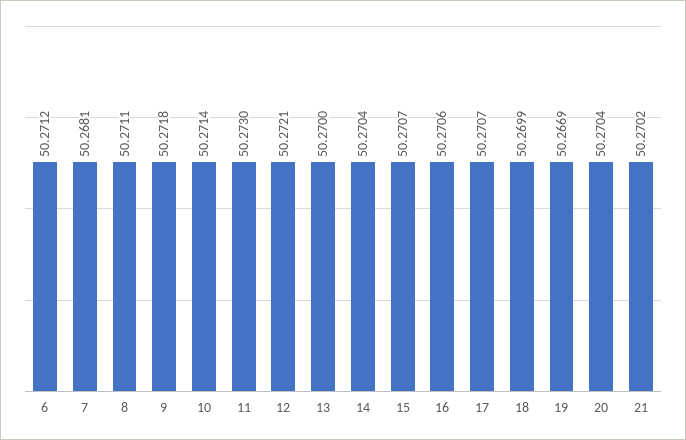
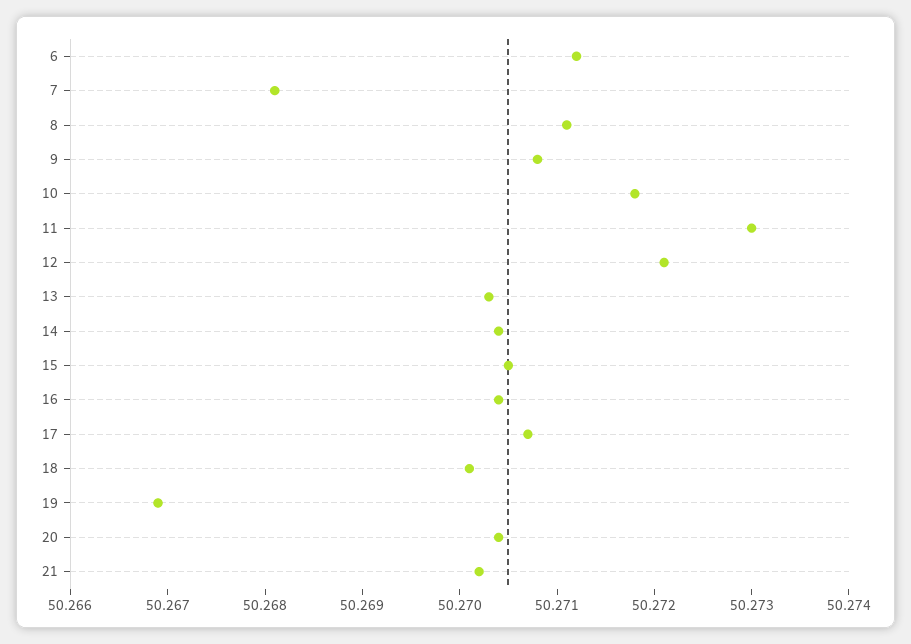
  {
    "6": 50.2712,
    "7": 50.2681,
    "8": 50.2711,
-   "9": 50.2718,
+   "9": 50.2708,
-   "10": 50.2714,
+   "10": 50.2718,
    "11": 50.273,
    "12": 50.2721,
-   "13": 50.27,
+   "13": 50.2703,
    "14": 50.2704,
-   "15": 50.2707,
+   "15": 50.2705,
-   "16": 50.2706,
+   "16": 50.2704,
    "17": 50.2707,
-   "18": 50.2699,
+   "18": 50.2701,
    "19": 50.2669,
    "20": 50.2704,
    "21": 50.2702
  }

